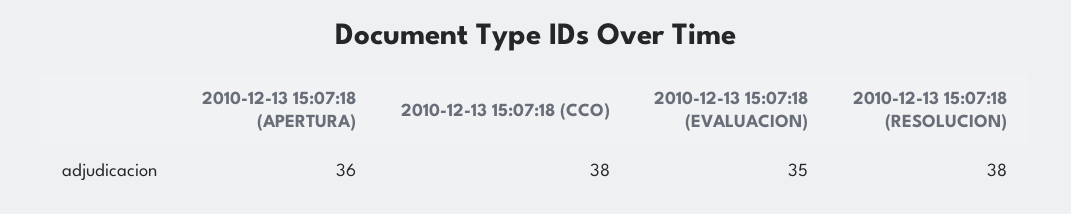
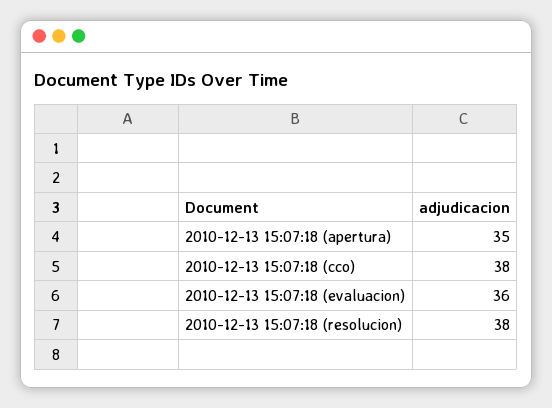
  {
-   "2010-12-13 15:07:18 (APERTURA)": 36,
+   "2010-12-13 15:07:18 (APERTURA)": 35,
    "2010-12-13 15:07:18 (CCO)": 38,
-   "2010-12-13 15:07:18 (EVALUACION)": 35,
+   "2010-12-13 15:07:18 (EVALUACION)": 36,
    "2010-12-13 15:07:18 (RESOLUCION)": 38
  }

